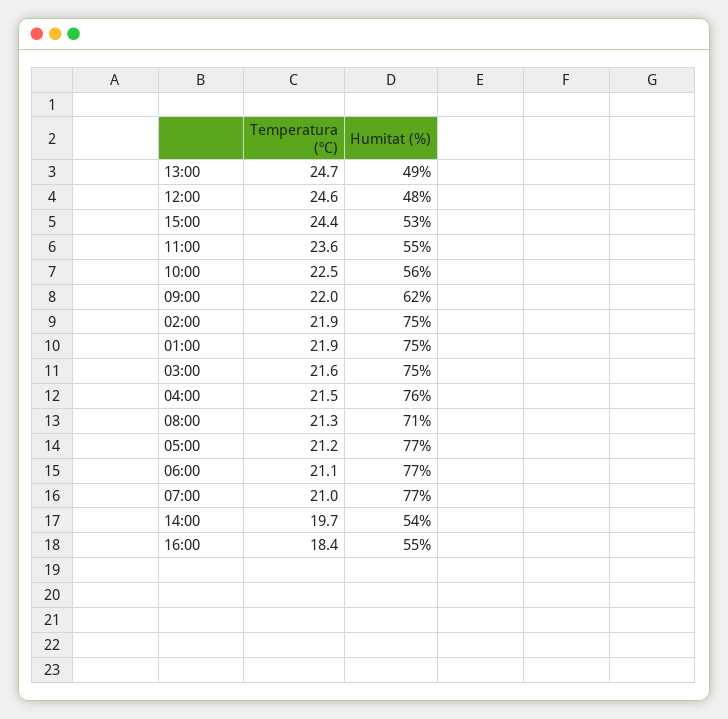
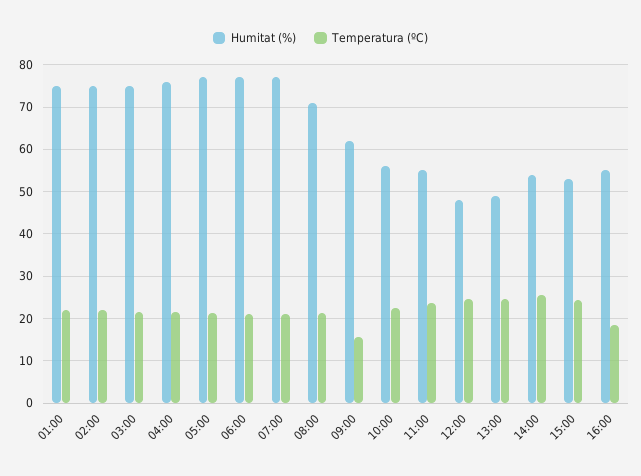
  {
    "Temperatura (ºC)": {
      "13:00": 24.7,
      "12:00": 24.6,
      "15:00": 24.4,
      "11:00": 23.6,
      "10:00": 22.5,
-     "09:00": 22,
+     "09:00": 16,
      "02:00": 21.9,
      "01:00": 21.9,
      "03:00": 21.6,
      "04:00": 21.5,
      "08:00": 21.3,
      "05:00": 21.2,
      "06:00": 21.1,
      "07:00": 21,
-     "14:00": 19.7,
+     "14:00": 26,
      "16:00": 18.4
    },
    "Humitat (%)": {
      "13:00": 49,
      "12:00": 48,
      "15:00": 53,
      "11:00": 55,
      "10:00": 56,
      "09:00": 62,
      "02:00": 75,
      "01:00": 75,
      "03:00": 75,
      "04:00": 76,
      "08:00": 71,
      "05:00": 77,
      "06:00": 77,
      "07:00": 77,
      "14:00": 54,
      "16:00": 55
    }
  }

